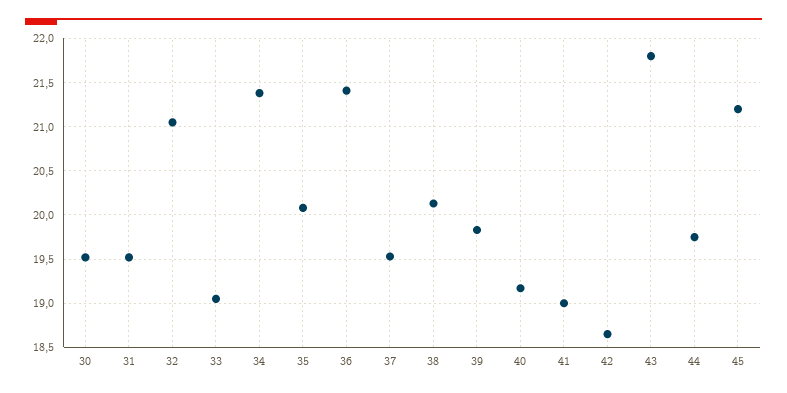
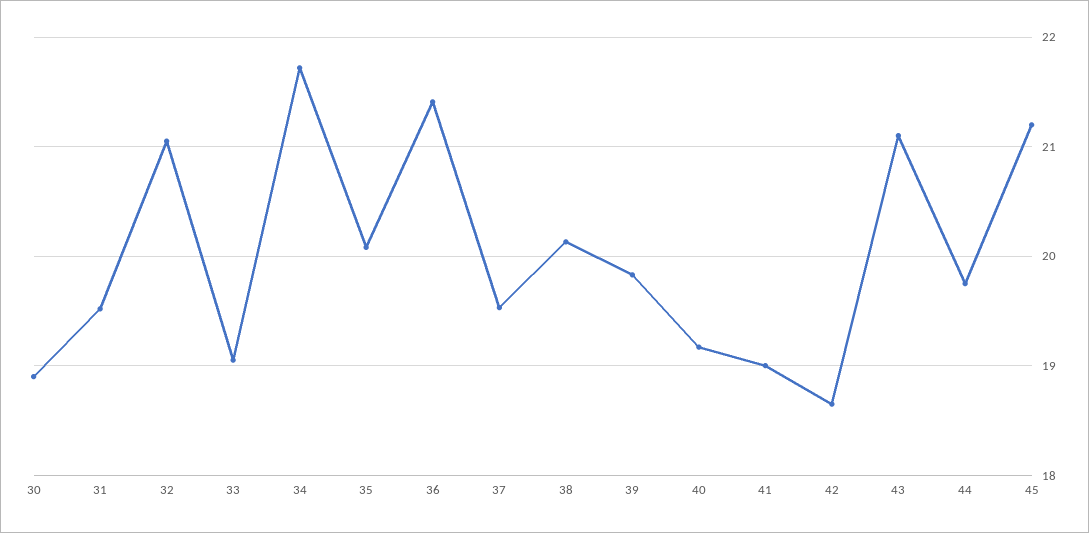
  {
-   "30": 19.5,
+   "30": 18.9,
    "31": 19.5,
    "32": 21.1,
    "33": 19.1,
-   "34": 21.4,
+   "34": 21.7,
    "35": 20.1,
    "36": 21.4,
    "37": 19.5,
    "38": 20.1,
    "39": 19.8,
    "40": 19.2,
    "41": 19,
    "42": 18.7,
-   "43": 21.8,
+   "43": 21.1,
    "44": 19.8,
    "45": 21.2
  }

